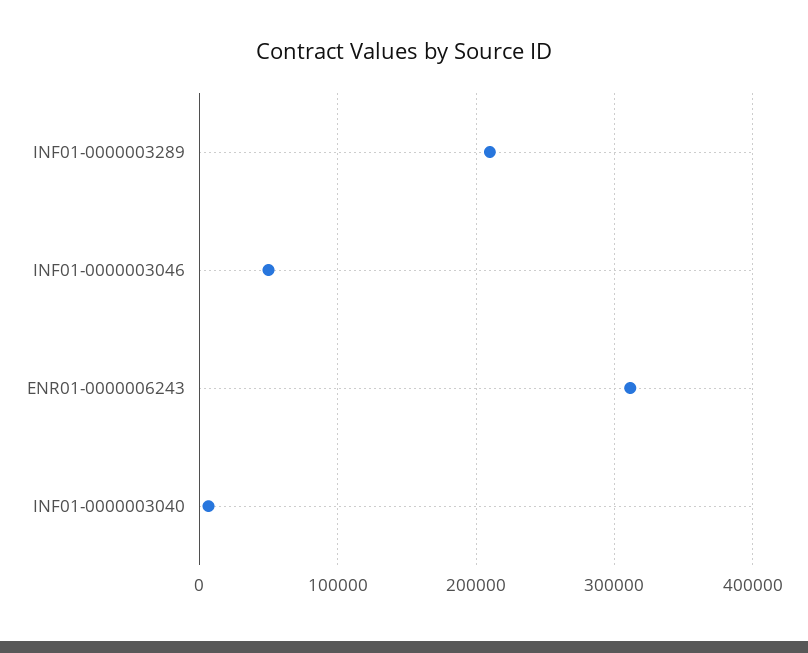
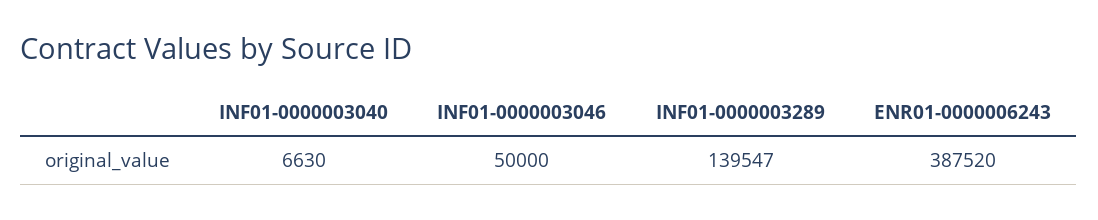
  {
-   "INF01-0000003289": 210000,
+   "INF01-0000003289": 139547,
    "INF01-0000003046": 50000,
-   "ENR01-0000006243": 310000,
+   "ENR01-0000006243": 387520,
    "INF01-0000003040": 6630
  }

